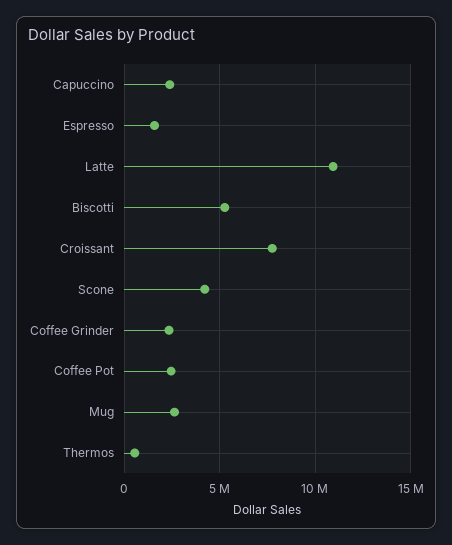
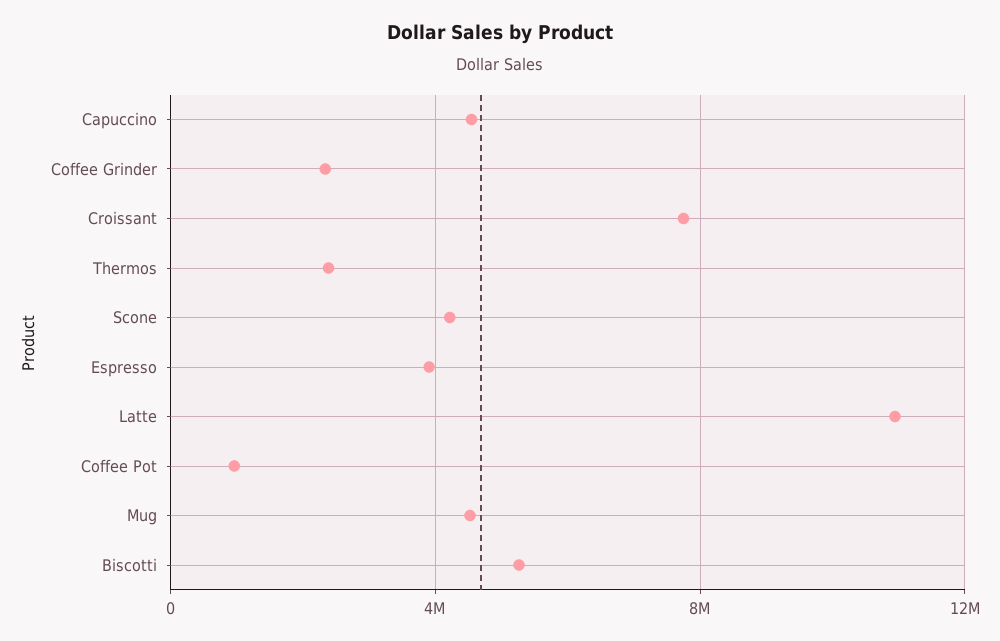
  {
-   "Capuccino": 2500000,
+   "Capuccino": 4500000,
-   "Espresso": 1500000,
+   "Espresso": 4000000,
    "Latte": 11000000,
    "Biscotti": 5500000,
    "Croissant": 7500000,
    "Scone": 4000000,
    "Coffee Grinder": 2500000,
-   "Coffee Pot": 2500000,
+   "Coffee Pot": 1000000,
-   "Mug": 2500000,
+   "Mug": 4500000,
-   "Thermos": 500000
+   "Thermos": 2500000
  }

